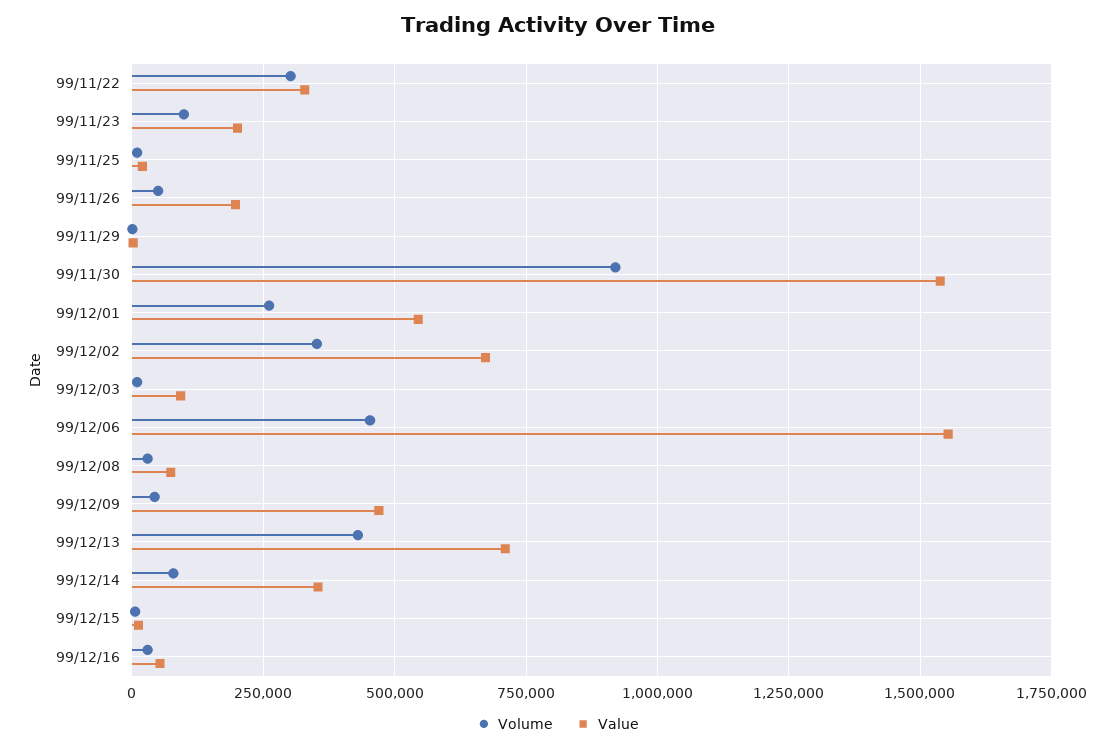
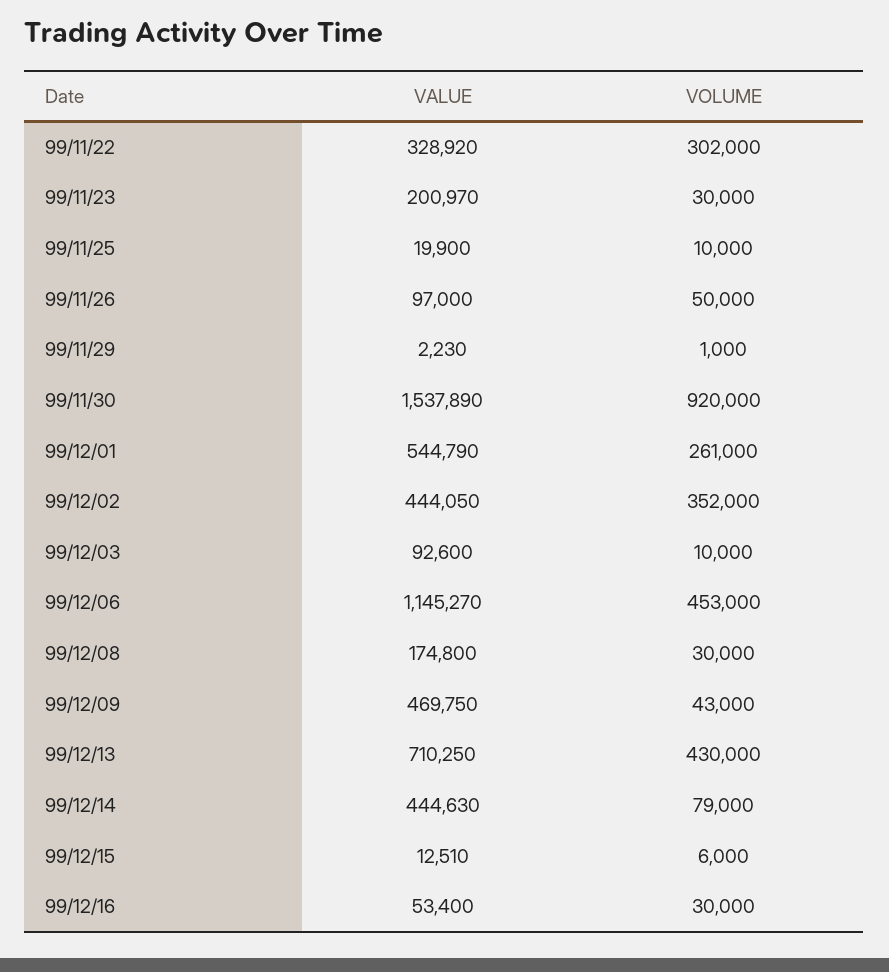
  {
    "Volume": {
      "99/11/22": 302000,
-     "99/11/23": 100000,
+     "99/11/23": 30000,
      "99/11/25": 10000,
      "99/11/26": 50000,
      "99/11/29": 1000,
      "99/11/30": 920000,
      "99/12/01": 261000,
      "99/12/02": 352000,
      "99/12/03": 10000,
      "99/12/06": 453000,
      "99/12/08": 30000,
      "99/12/09": 43000,
      "99/12/13": 430000,
      "99/12/14": 79000,
      "99/12/15": 6000,
      "99/12/16": 30000
    },
    "Value": {
      "99/11/22": 328920,
      "99/11/23": 200970,
      "99/11/25": 19900,
-     "99/11/26": 200000,
+     "99/11/26": 97000,
      "99/11/29": 2230,
      "99/11/30": 1537890,
      "99/12/01": 544790,
-     "99/12/02": 675000,
+     "99/12/02": 444050,
      "99/12/03": 92600,
-     "99/12/06": 1550000,
+     "99/12/06": 1145270,
-     "99/12/08": 75000,
+     "99/12/08": 174800,
      "99/12/09": 469750,
      "99/12/13": 710250,
-     "99/12/14": 350000,
+     "99/12/14": 444630,
      "99/12/15": 12510,
      "99/12/16": 53400
    }
  }

